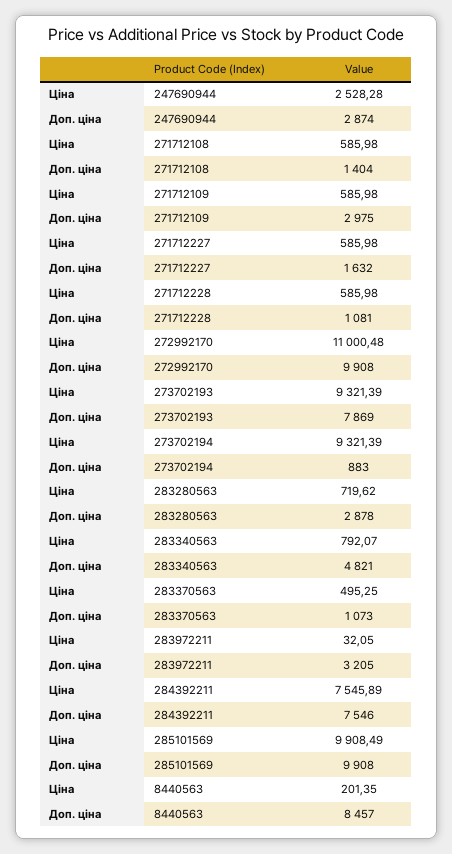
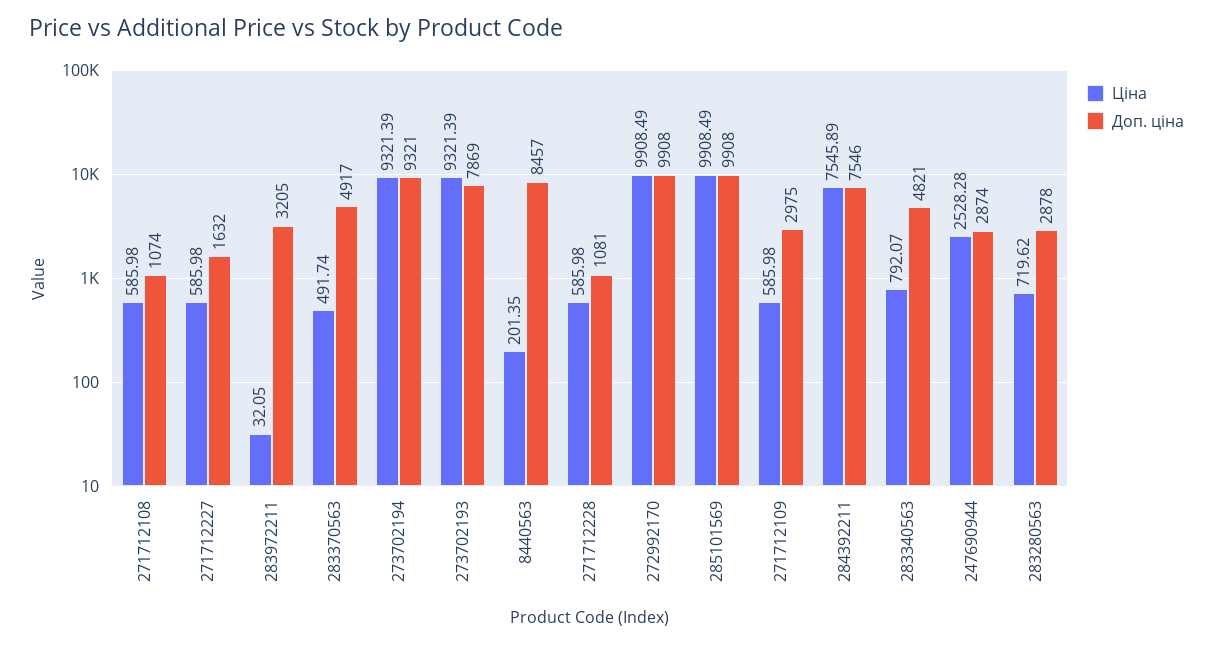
  {
    "Ціна": {
      "247690944": 2528.28,
      "271712108": 585.98,
      "271712109": 585.98,
      "271712227": 585.98,
      "271712228": 585.98,
-     "272992170": 11000.48,
+     "272992170": 9908.49,
      "273702193": 9321.39,
      "273702194": 9321.39,
      "283280563": 719.62,
      "283340563": 792.07,
-     "283370563": 495.25,
+     "283370563": 491.74,
      "283972211": 32.05,
      "284392211": 7545.89,
      "285101569": 9908.49,
      "8440563": 201.35
    },
    "Доп. ціна": {
      "247690944": 2874,
-     "271712108": 1404,
+     "271712108": 1074,
      "271712109": 2975,
      "271712227": 1632,
      "271712228": 1081,
      "272992170": 9908,
      "273702193": 7869,
-     "273702194": 883,
+     "273702194": 9321,
      "283280563": 2878,
      "283340563": 4821,
-     "283370563": 1073,
+     "283370563": 4917,
      "283972211": 3205,
      "284392211": 7546,
      "285101569": 9908,
      "8440563": 8457
    }
  }

